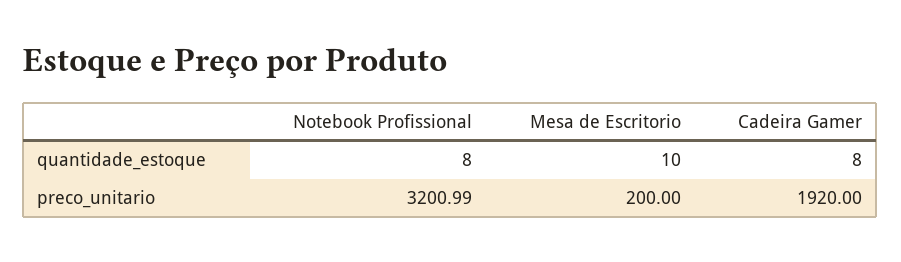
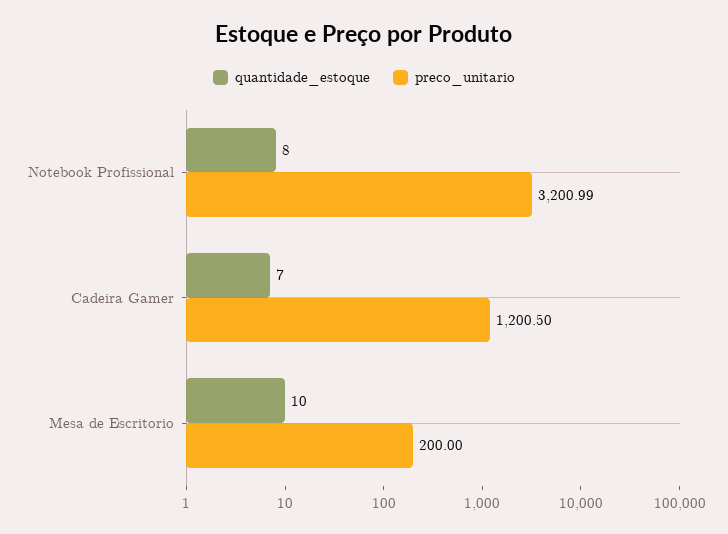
  {
    "quantidade_estoque": {
      "Notebook Profissional": 8,
      "Mesa de Escritorio": 10,
-     "Cadeira Gamer": 8
+     "Cadeira Gamer": 7
    },
    "preco_unitario": {
      "Notebook Profissional": 3200.99,
      "Mesa de Escritorio": 200,
-     "Cadeira Gamer": 1920
+     "Cadeira Gamer": 1200.5
    }
  }

